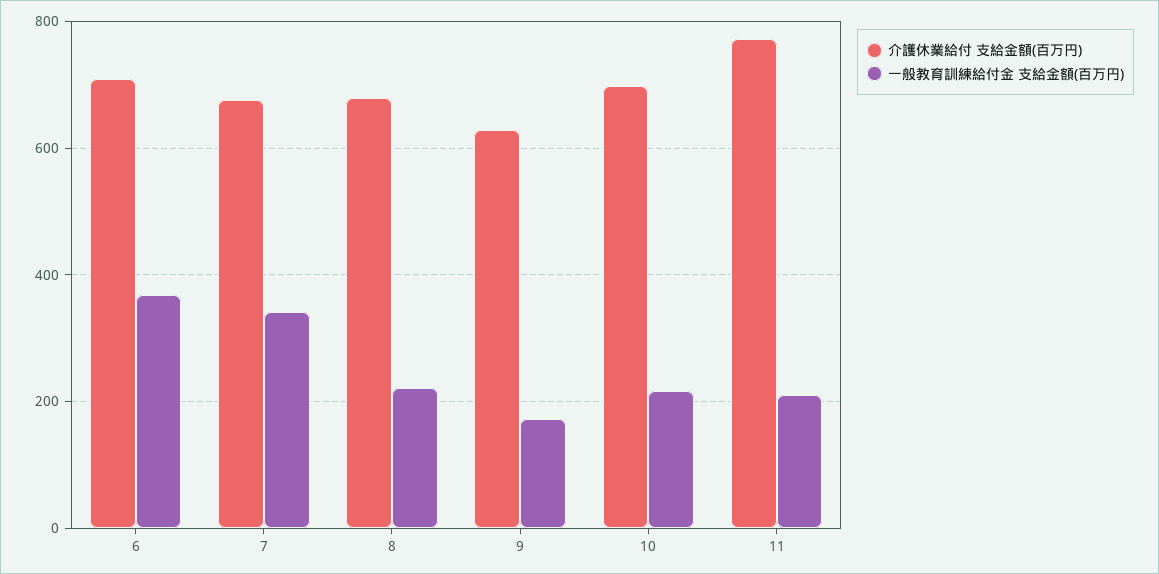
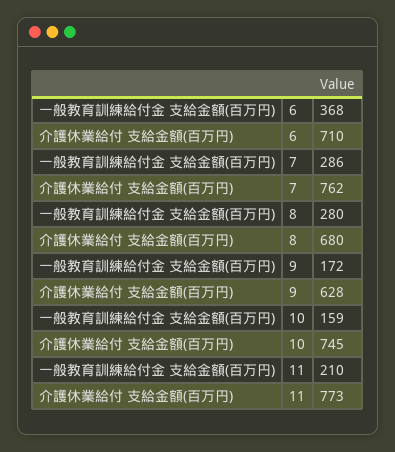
  {
    "介護休業給付 支給金額(百万円)": {
      "6": 710,
-     "7": 680,
+     "7": 762,
      "8": 680,
      "9": 628,
-     "10": 700,
+     "10": 745,
      "11": 773
    },
    "一般教育訓練給付金 支給金額(百万円)": {
      "6": 368,
-     "7": 340,
+     "7": 286,
-     "8": 220,
+     "8": 280,
      "9": 172,
-     "10": 220,
+     "10": 159,
      "11": 210
    }
  }

